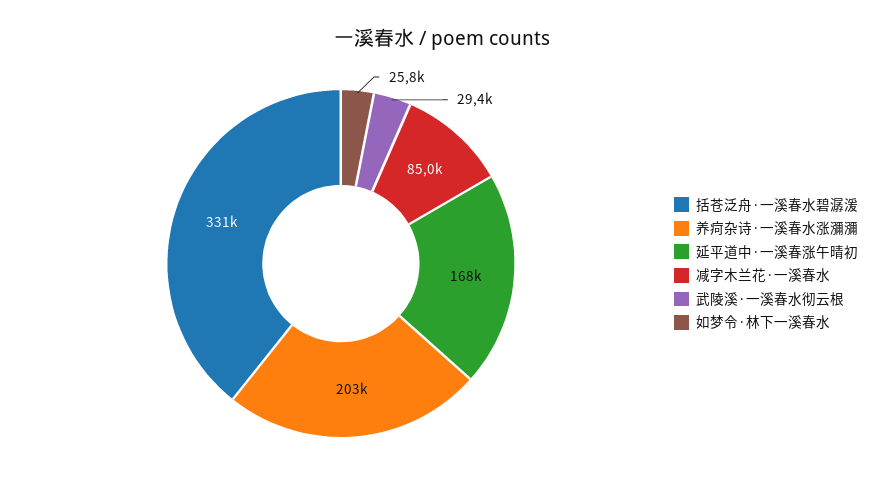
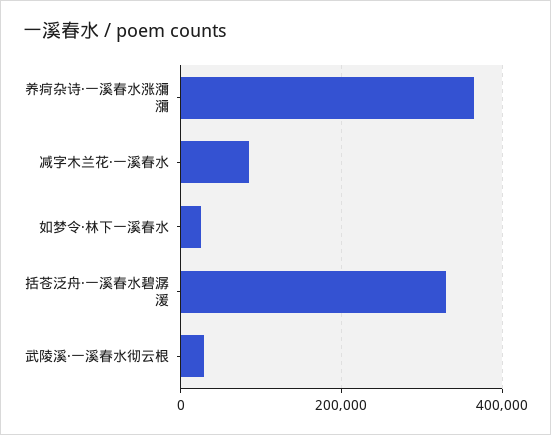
  {
    "括苍泛舟·一溪春水碧潺湲": 331000,
-   "养疴杂诗·一溪春水涨瀰瀰": 203000,
+   "养疴杂诗·一溪春水涨瀰瀰": 360000,
-   "延平道中·一溪春涨午晴初": 168000,
    "减字木兰花·一溪春水": 85000,
    "武陵溪·一溪春水彻云根": 29400,
    "如梦令·林下一溪春水": 25800
  }

